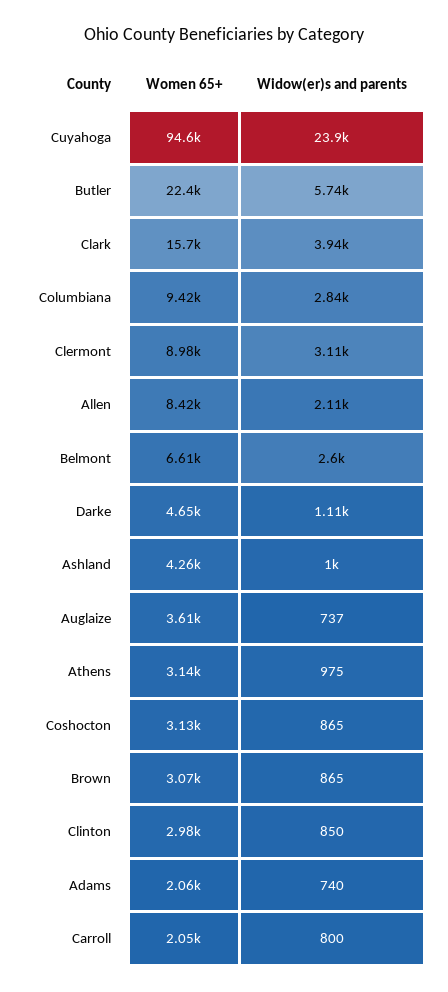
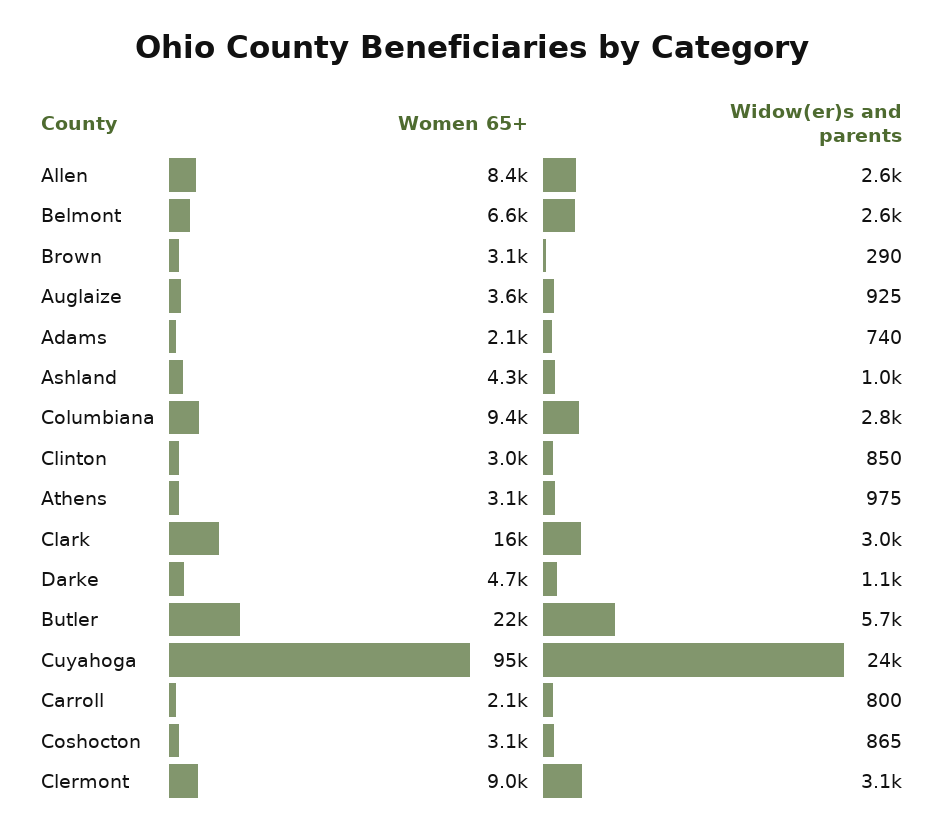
  {
    "Women 65+": {
      "Cuyahoga": 94600,
      "Butler": 22400,
      "Clark": 15700,
      "Columbiana": 9420,
      "Clermont": 8980,
      "Allen": 8420,
      "Belmont": 6610,
      "Darke": 4650,
      "Ashland": 4260,
      "Auglaize": 3610,
      "Athens": 3140,
      "Coshocton": 3130,
      "Brown": 3070,
      "Clinton": 2980,
      "Adams": 2060,
      "Carroll": 2050
    },
    "Widow(er)s and parents": {
      "Cuyahoga": 23900,
      "Butler": 5740,
-     "Clark": 3940,
+     "Clark": 3000,
      "Columbiana": 2840,
      "Clermont": 3110,
-     "Allen": 2110,
+     "Allen": 2600,
      "Belmont": 2600,
      "Darke": 1110,
      "Ashland": 1000,
-     "Auglaize": 737,
+     "Auglaize": 925,
      "Athens": 975,
      "Coshocton": 865,
-     "Brown": 865,
+     "Brown": 290,
      "Clinton": 850,
      "Adams": 740,
      "Carroll": 800
    }
  }

